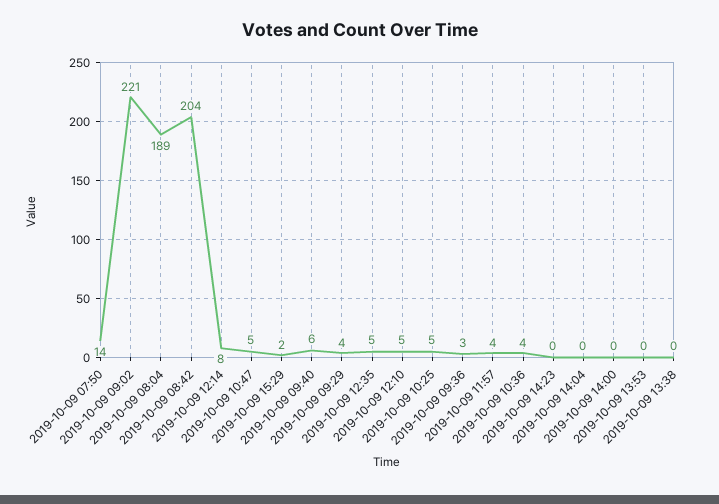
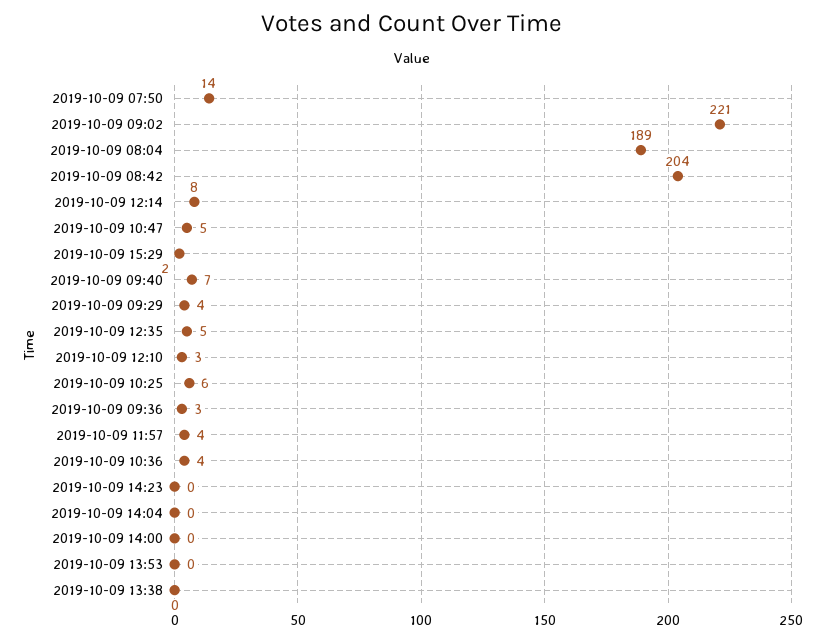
  {
    "2019-10-09 07:50": 14,
    "2019-10-09 09:02": 221,
    "2019-10-09 08:04": 189,
    "2019-10-09 08:42": 204,
    "2019-10-09 12:14": 8,
    "2019-10-09 10:47": 5,
    "2019-10-09 15:29": 2,
-   "2019-10-09 09:40": 6,
+   "2019-10-09 09:40": 7,
    "2019-10-09 09:29": 4,
    "2019-10-09 12:35": 5,
-   "2019-10-09 12:10": 5,
+   "2019-10-09 12:10": 3,
-   "2019-10-09 10:25": 5,
+   "2019-10-09 10:25": 6,
    "2019-10-09 09:36": 3,
    "2019-10-09 11:57": 4,
    "2019-10-09 10:36": 4,
    "2019-10-09 14:23": 0,
    "2019-10-09 14:04": 0,
    "2019-10-09 14:00": 0,
    "2019-10-09 13:53": 0,
    "2019-10-09 13:38": 0
  }

